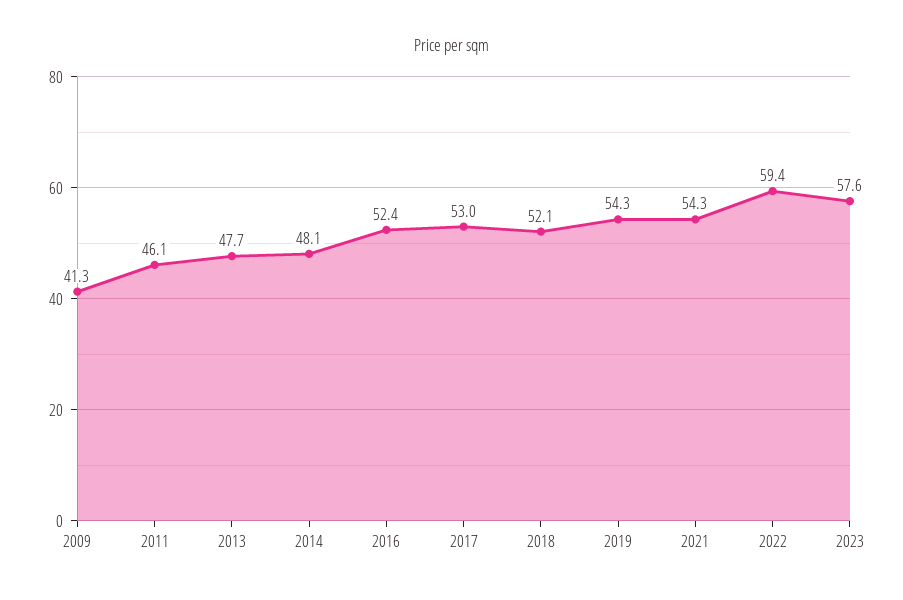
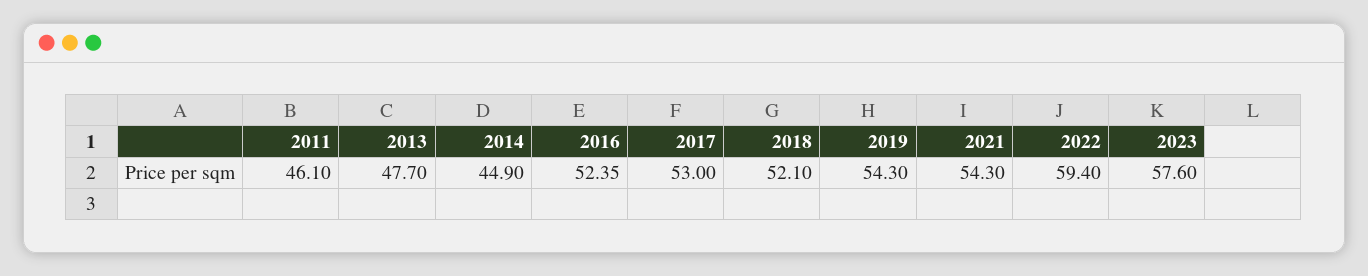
  {
-   "2009": 41.3,
    "2011": 46.1,
    "2013": 47.7,
-   "2014": 48.1,
+   "2014": 44.9,
    "2016": 52.35,
    "2017": 53,
    "2018": 52.1,
    "2019": 54.3,
    "2021": 54.3,
    "2022": 59.4,
    "2023": 57.6
  }

